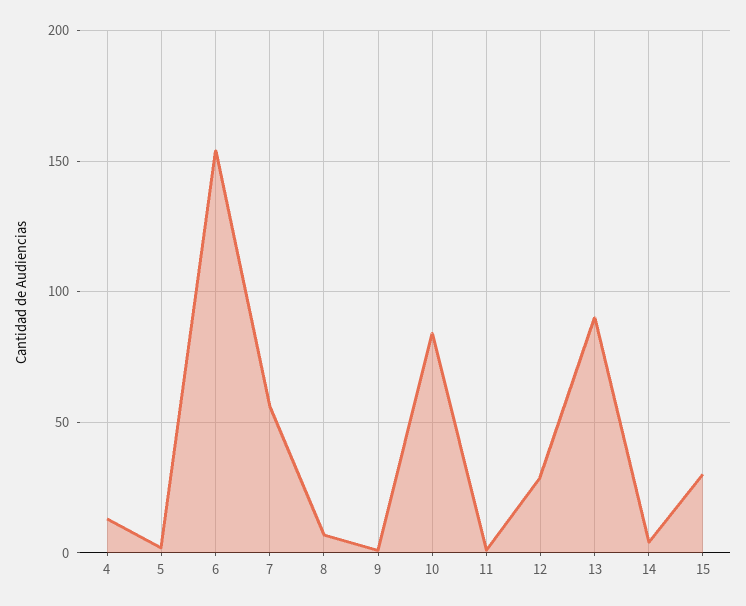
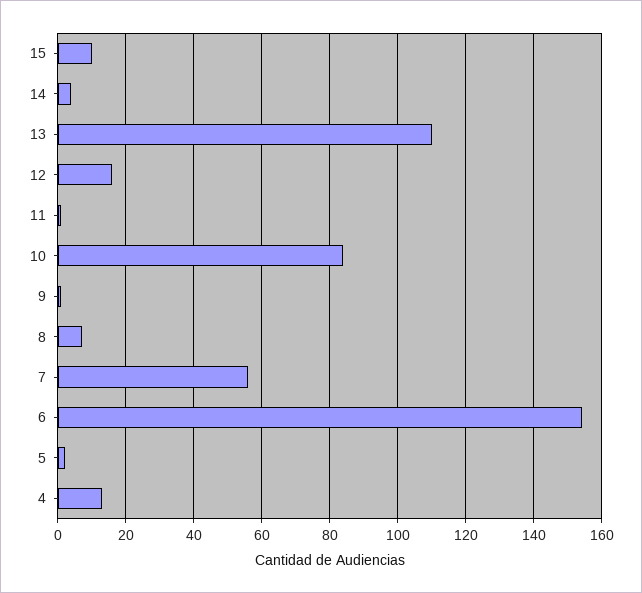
  {
    "4": 15,
    "5": 0,
    "6": 155,
    "7": 55,
    "8": 5,
    "9": 0,
    "10": 85,
    "11": 0,
-   "12": 30,
+   "12": 15,
-   "13": 90,
+   "13": 110,
    "14": 5,
-   "15": 30
+   "15": 10
  }

